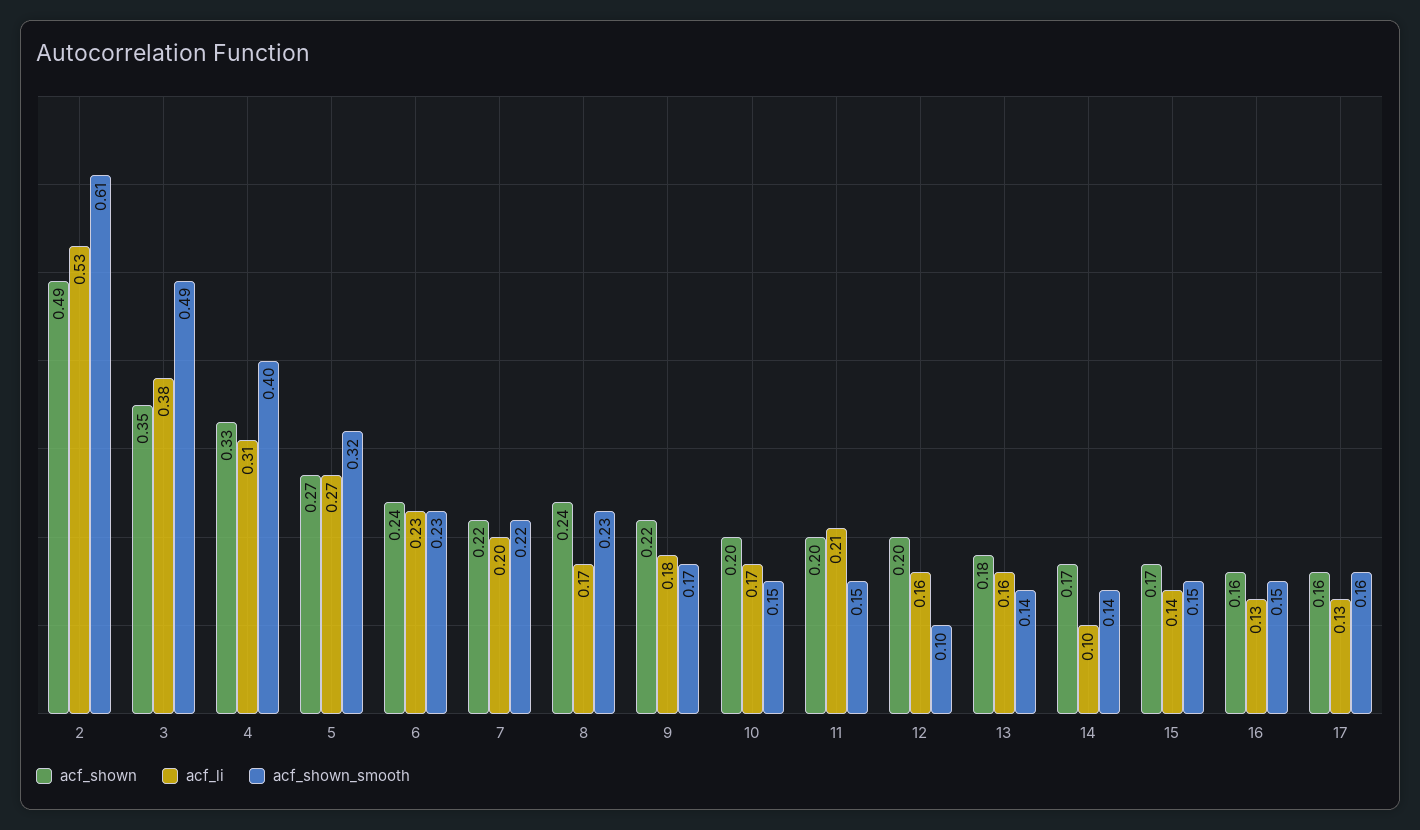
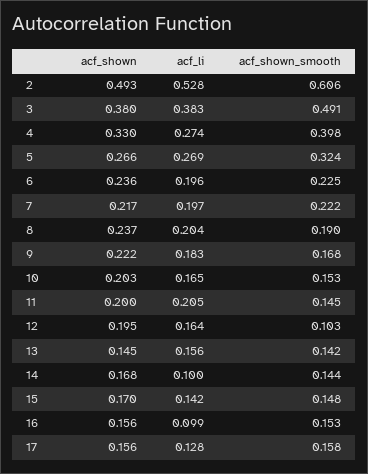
  {
    "acf_shown": {
      "2": 0.493,
-     "3": 0.35,
+     "3": 0.38,
      "4": 0.33,
      "5": 0.266,
      "6": 0.236,
      "7": 0.217,
      "8": 0.237,
      "9": 0.222,
      "10": 0.203,
      "11": 0.2,
      "12": 0.195,
-     "13": 0.18,
+     "13": 0.145,
      "14": 0.168,
      "15": 0.17,
      "16": 0.156,
      "17": 0.156
    },
    "acf_li": {
      "2": 0.528,
      "3": 0.383,
-     "4": 0.31,
+     "4": 0.274,
      "5": 0.269,
-     "6": 0.23,
+     "6": 0.196,
      "7": 0.197,
-     "8": 0.17,
+     "8": 0.204,
      "9": 0.183,
      "10": 0.165,
      "11": 0.205,
      "12": 0.164,
      "13": 0.156,
      "14": 0.1,
      "15": 0.142,
-     "16": 0.13,
+     "16": 0.099,
      "17": 0.128
    },
    "acf_shown_smooth": {
      "2": 0.606,
      "3": 0.491,
      "4": 0.398,
      "5": 0.324,
      "6": 0.225,
      "7": 0.222,
-     "8": 0.23,
+     "8": 0.19,
      "9": 0.168,
      "10": 0.153,
      "11": 0.145,
      "12": 0.103,
      "13": 0.142,
      "14": 0.144,
      "15": 0.148,
      "16": 0.153,
      "17": 0.158
    }
  }

